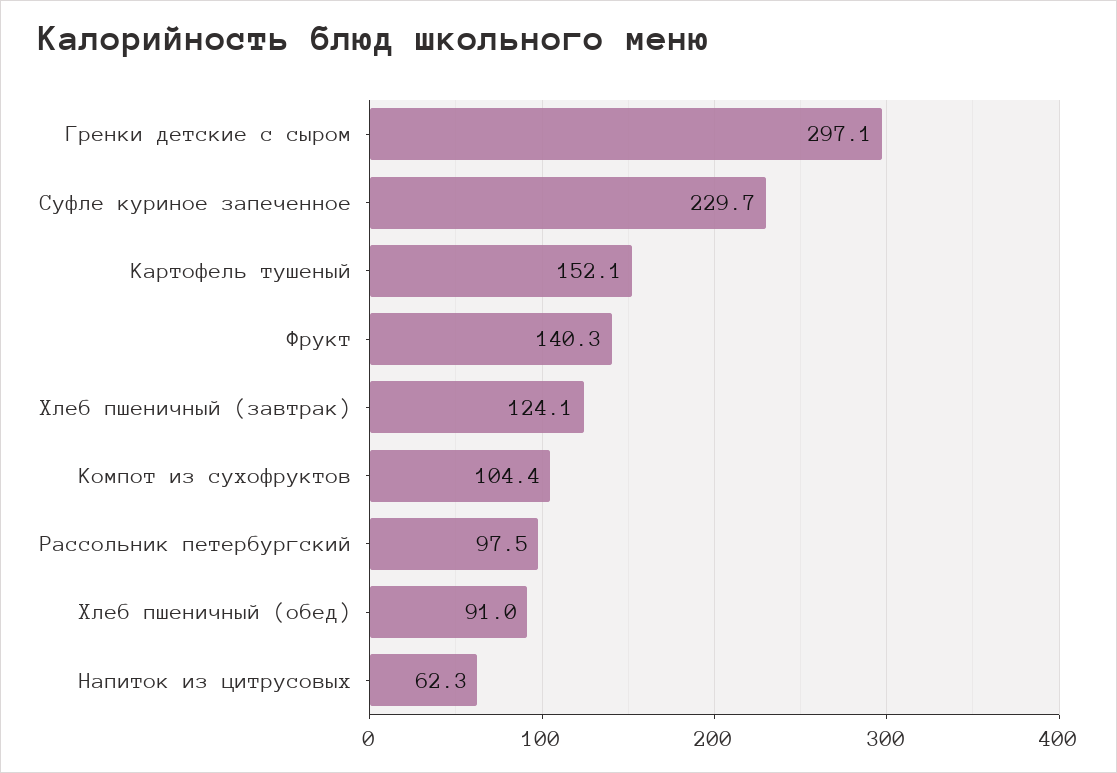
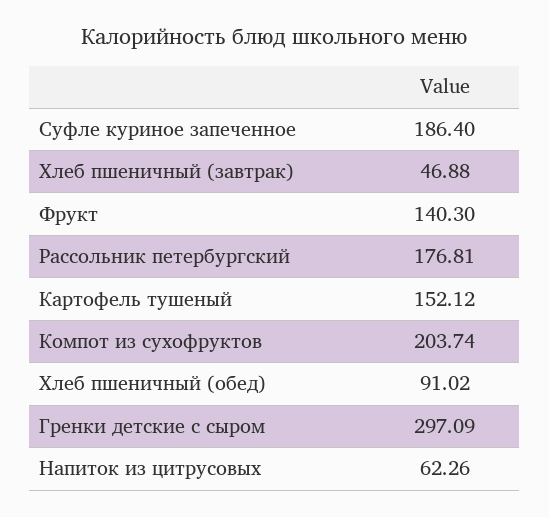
  {
    "Гренки детские с сыром": 297.09,
-   "Суфле куриное запеченное": 229.7,
+   "Суфле куриное запеченное": 186.4,
    "Картофель тушеный": 152.12,
    "Фрукт": 140.3,
-   "Хлеб пшеничный (завтрак)": 124.1,
+   "Хлеб пшеничный (завтрак)": 46.88,
-   "Компот из сухофруктов": 104.4,
+   "Компот из сухофруктов": 203.74,
-   "Рассольник петербургский": 97.5,
+   "Рассольник петербургский": 176.81,
    "Хлеб пшеничный (обед)": 91.02,
    "Напиток из цитрусовых": 62.26
  }

